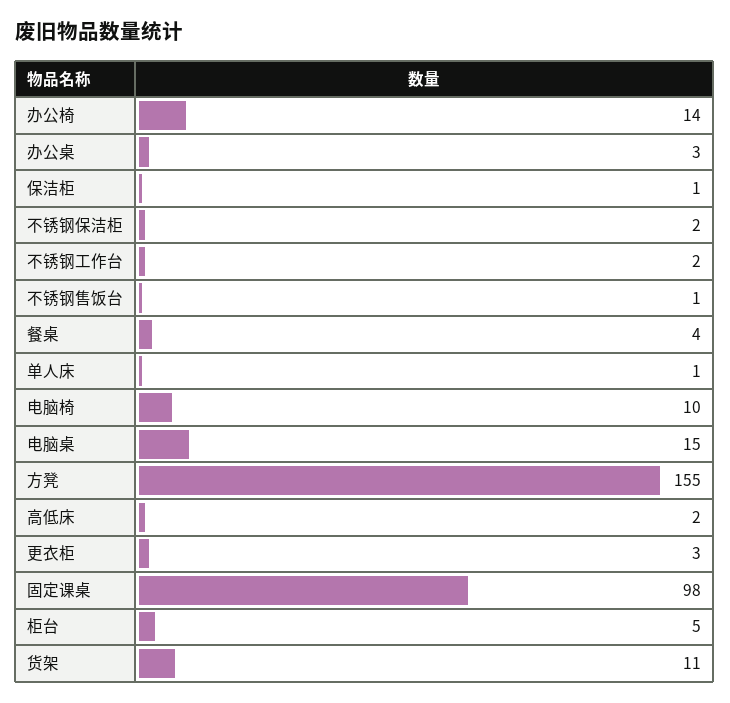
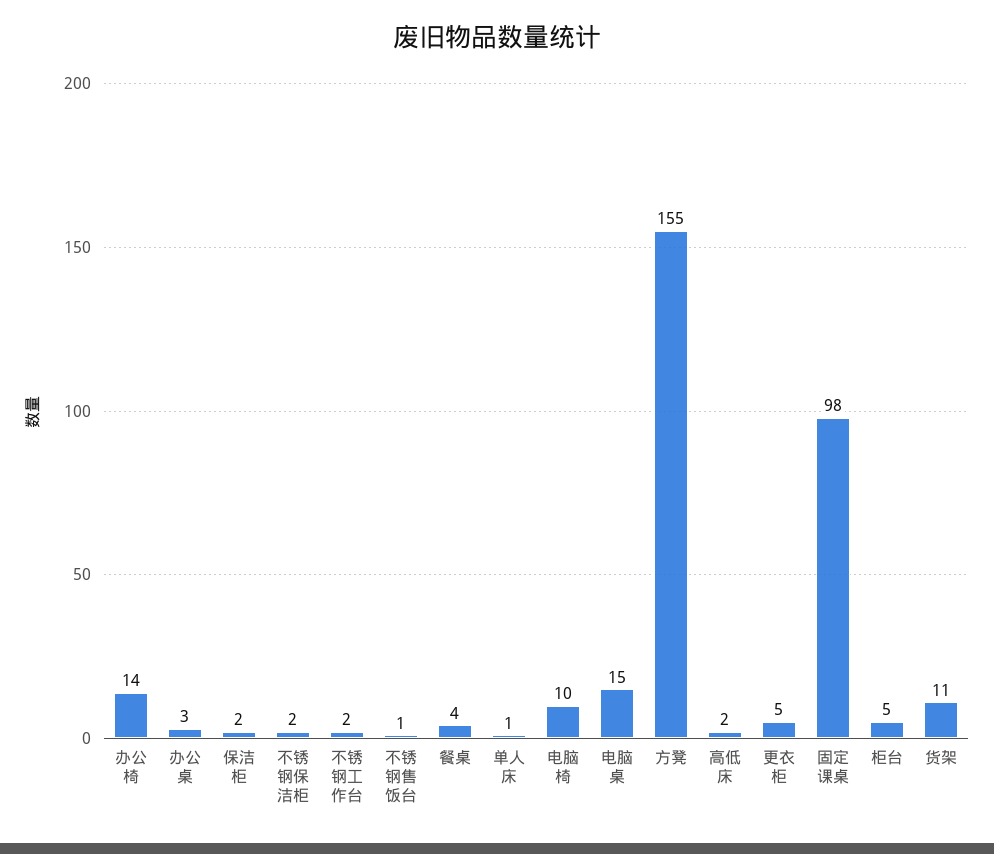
  {
    "办公椅": 14,
    "办公桌": 3,
-   "保洁柜": 1,
+   "保洁柜": 2,
    "不锈钢保洁柜": 2,
    "不锈钢工作台": 2,
    "不锈钢售饭台": 1,
    "餐桌": 4,
    "单人床": 1,
    "电脑椅": 10,
    "电脑桌": 15,
    "方凳": 155,
    "高低床": 2,
-   "更衣柜": 3,
+   "更衣柜": 5,
    "固定课桌": 98,
    "柜台": 5,
    "货架": 11
  }

